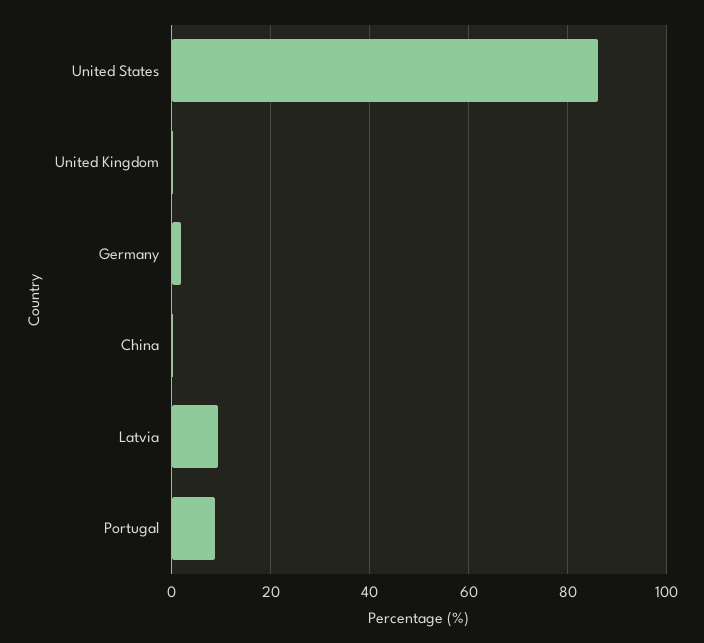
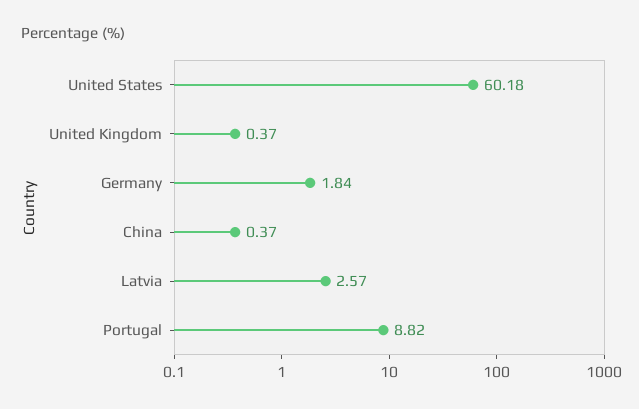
  {
-   "United States": 86,
+   "United States": 60.18,
    "United Kingdom": 0.37,
    "Germany": 1.84,
    "China": 0.37,
-   "Latvia": 10,
+   "Latvia": 2.57,
    "Portugal": 8.82
  }

